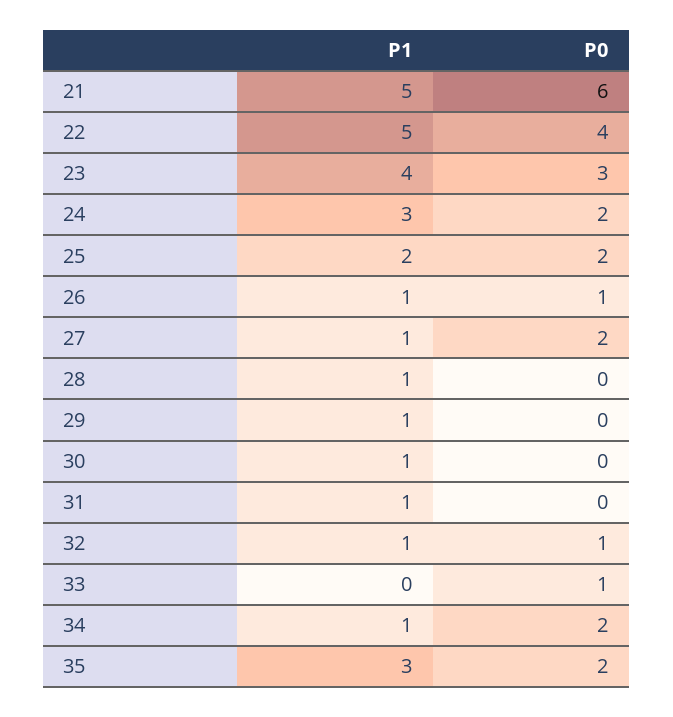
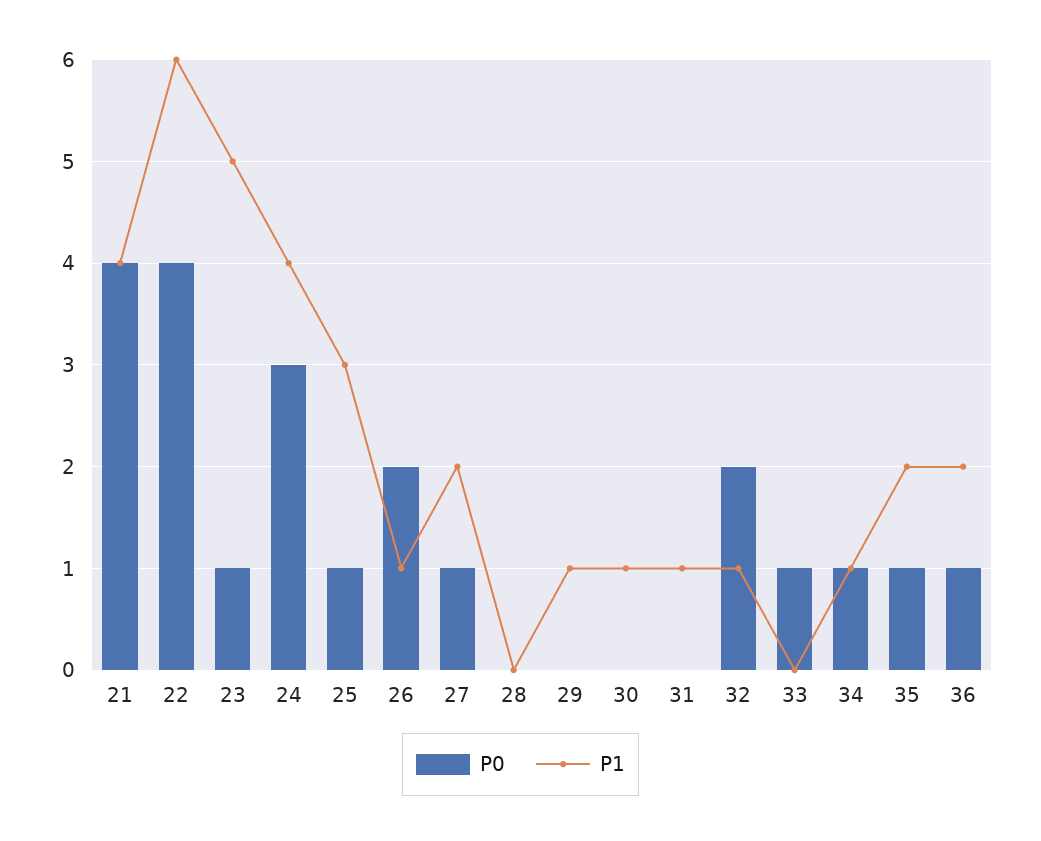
  {
    "P1": {
-     "21": 5,
+     "21": 4,
-     "22": 5,
+     "22": 6,
-     "23": 4,
+     "23": 5,
-     "24": 3,
+     "24": 4,
-     "25": 2,
+     "25": 3,
      "26": 1,
-     "27": 1,
+     "27": 2,
-     "28": 1,
+     "28": 0,
      "29": 1,
      "30": 1,
      "31": 1,
      "32": 1,
      "33": 0,
      "34": 1,
-     "35": 3
+     "35": 2,
+     "36": 2
    },
    "P0": {
-     "21": 6,
+     "21": 4,
      "22": 4,
-     "23": 3,
+     "23": 1,
-     "24": 2,
+     "24": 3,
-     "25": 2,
+     "25": 1,
-     "26": 1,
+     "26": 2,
-     "27": 2,
+     "27": 1,
      "28": 0,
      "29": 0,
      "30": 0,
      "31": 0,
-     "32": 1,
+     "32": 2,
      "33": 1,
-     "34": 2,
+     "34": 1,
-     "35": 2
+     "35": 1,
+     "36": 1
    }
  }

